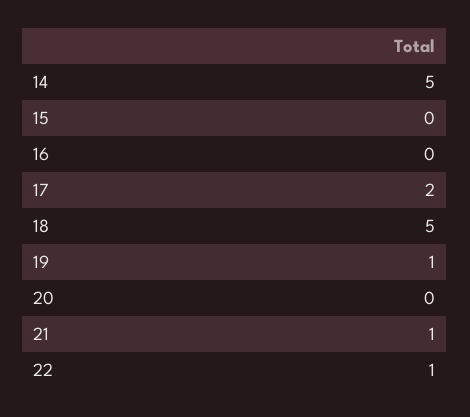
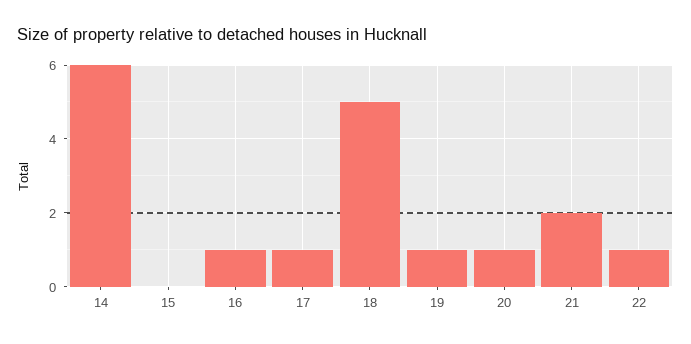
  {
-   "14": 5,
+   "14": 6,
    "15": 0,
-   "16": 0,
+   "16": 1,
-   "17": 2,
+   "17": 1,
    "18": 5,
    "19": 1,
-   "20": 0,
+   "20": 1,
-   "21": 1,
+   "21": 2,
    "22": 1
  }

